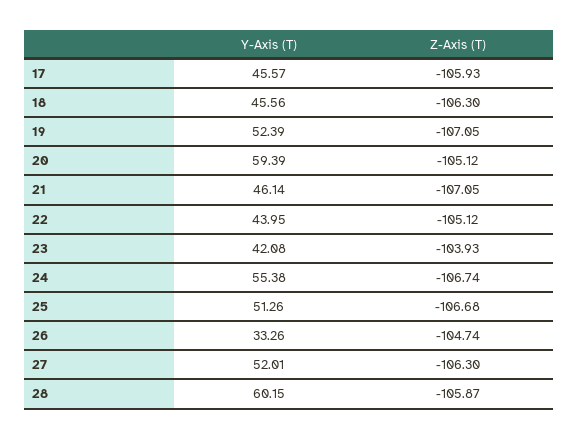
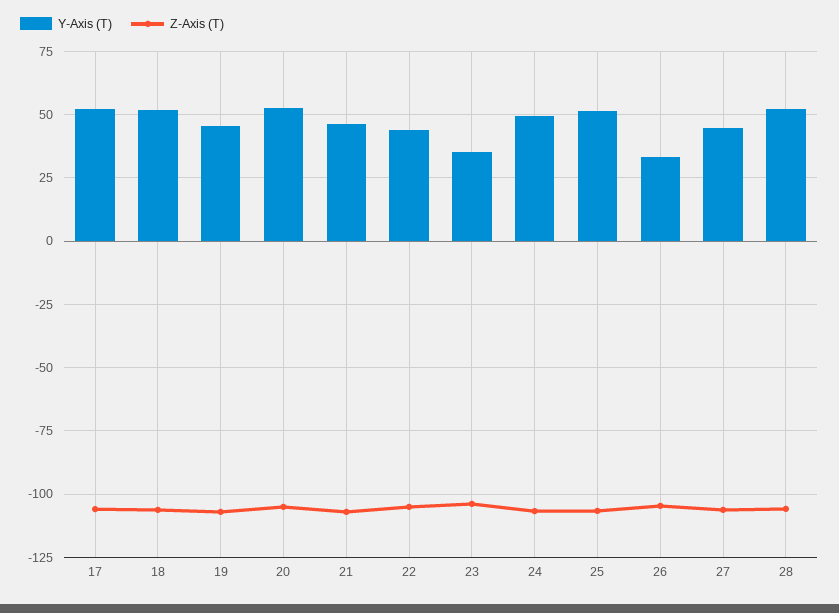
  {
    "Y-Axis (T)": {
-     "17": 45.57,
+     "17": 52.5,
-     "18": 45.56,
+     "18": 52.5,
-     "19": 52.39,
+     "19": 45,
-     "20": 59.39,
+     "20": 52.5,
      "21": 46.14,
      "22": 43.95,
-     "23": 42.08,
+     "23": 35,
-     "24": 55.38,
+     "24": 50,
      "25": 51.26,
      "26": 33.26,
-     "27": 52.01,
+     "27": 45,
-     "28": 60.15
+     "28": 52.5
    },
    "Z-Axis (T)": {
      "17": -105.93,
      "18": -106.3,
      "19": -107.05,
      "20": -105.12,
      "21": -107.05,
      "22": -105.12,
      "23": -103.93,
      "24": -106.74,
      "25": -106.68,
      "26": -104.74,
      "27": -106.3,
      "28": -105.87
    }
  }

